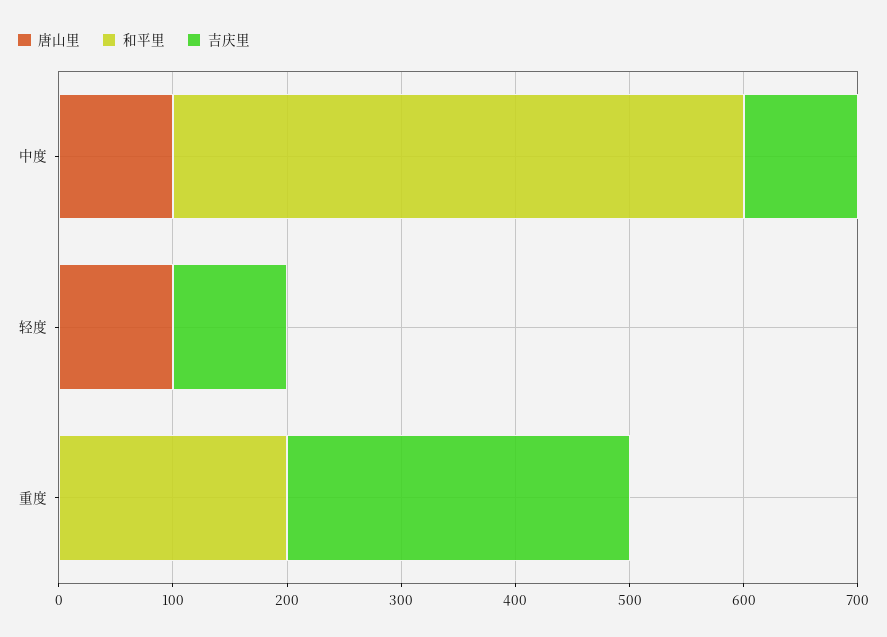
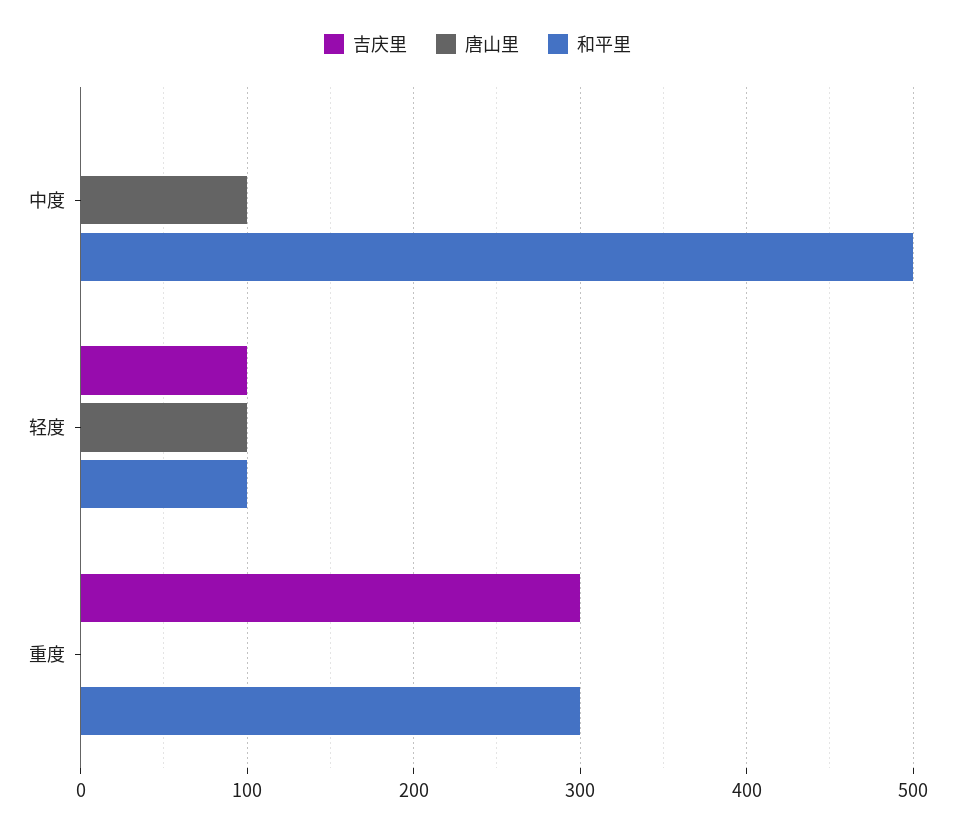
  {
    "唐山里": {
      "中度": 100,
      "轻度": 100,
      "重度": 0
    },
    "和平里": {
      "中度": 500,
-     "轻度": 0,
+     "轻度": 100,
-     "重度": 200
+     "重度": 300
    },
    "吉庆里": {
-     "中度": 100,
+     "中度": 0,
      "轻度": 100,
      "重度": 300
    }
  }

